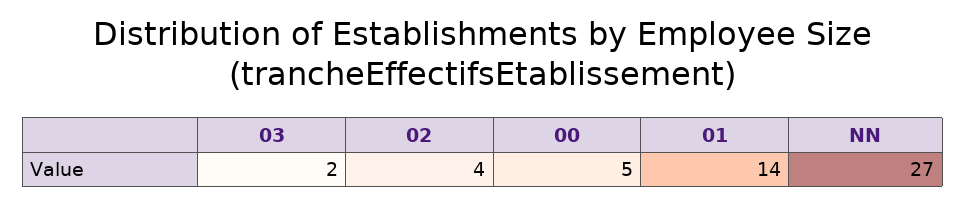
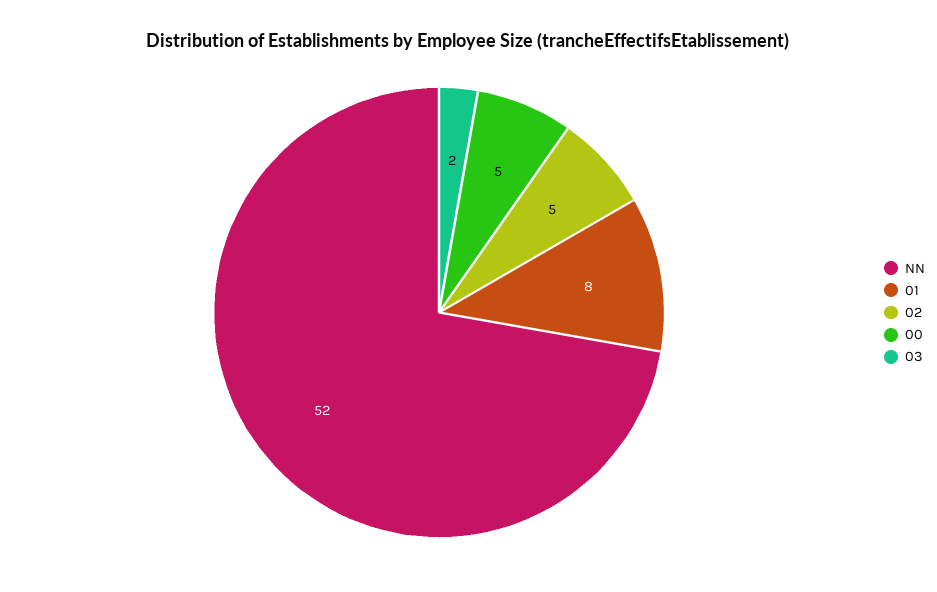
  {
    "03": 2,
-   "02": 4,
+   "02": 5,
    "00": 5,
-   "01": 14,
+   "01": 8,
-   "NN": 27
+   "NN": 52
  }

